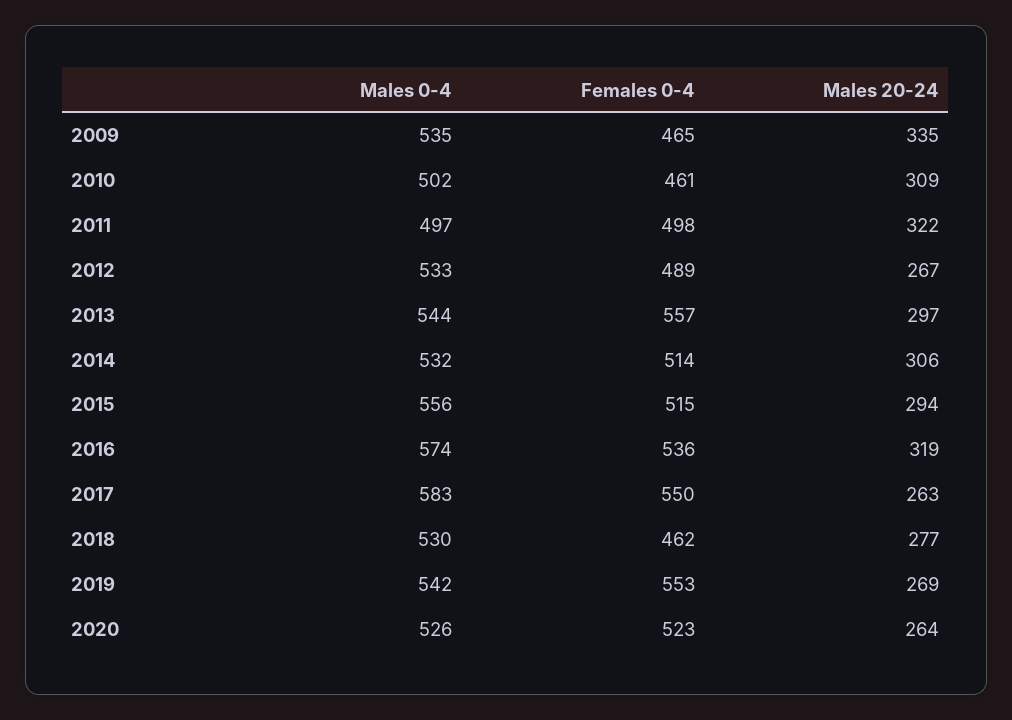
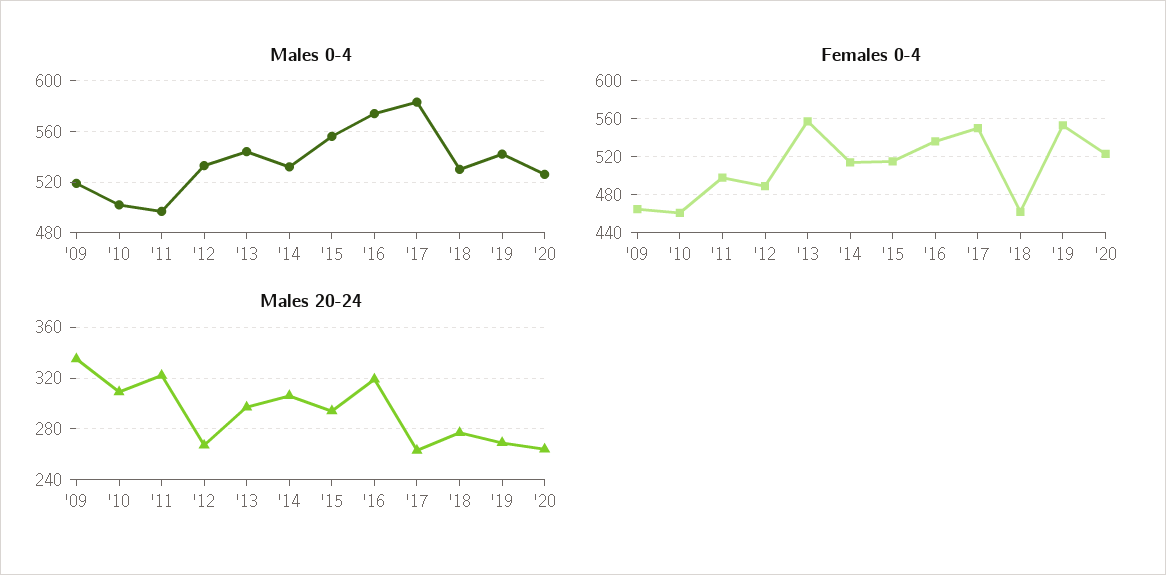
  {
    "Males 0-4": {
-     "2009": 535,
+     "2009": 520,
      "2010": 502,
      "2011": 497,
      "2012": 533,
      "2013": 544,
      "2014": 532,
      "2015": 556,
      "2016": 574,
      "2017": 583,
      "2018": 530,
      "2019": 542,
      "2020": 526
    },
    "Females 0-4": {
      "2009": 465,
      "2010": 461,
      "2011": 498,
      "2012": 489,
      "2013": 557,
      "2014": 514,
      "2015": 515,
      "2016": 536,
      "2017": 550,
      "2018": 462,
      "2019": 553,
      "2020": 523
    },
    "Males 20-24": {
      "2009": 335,
      "2010": 309,
      "2011": 322,
      "2012": 267,
      "2013": 297,
      "2014": 306,
      "2015": 294,
      "2016": 319,
      "2017": 263,
      "2018": 277,
      "2019": 269,
      "2020": 264
    }
  }

